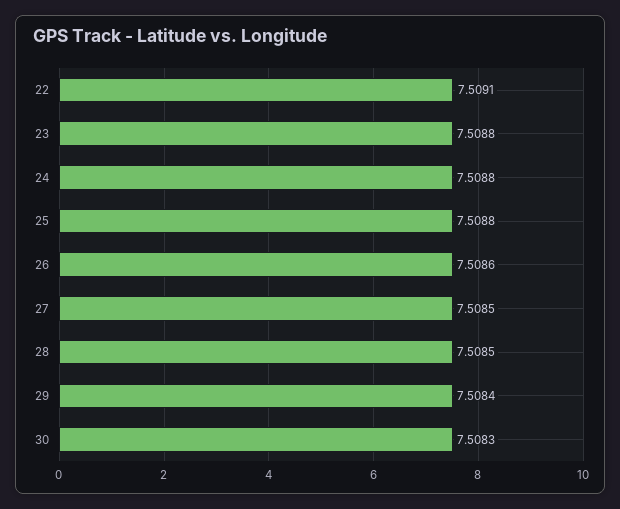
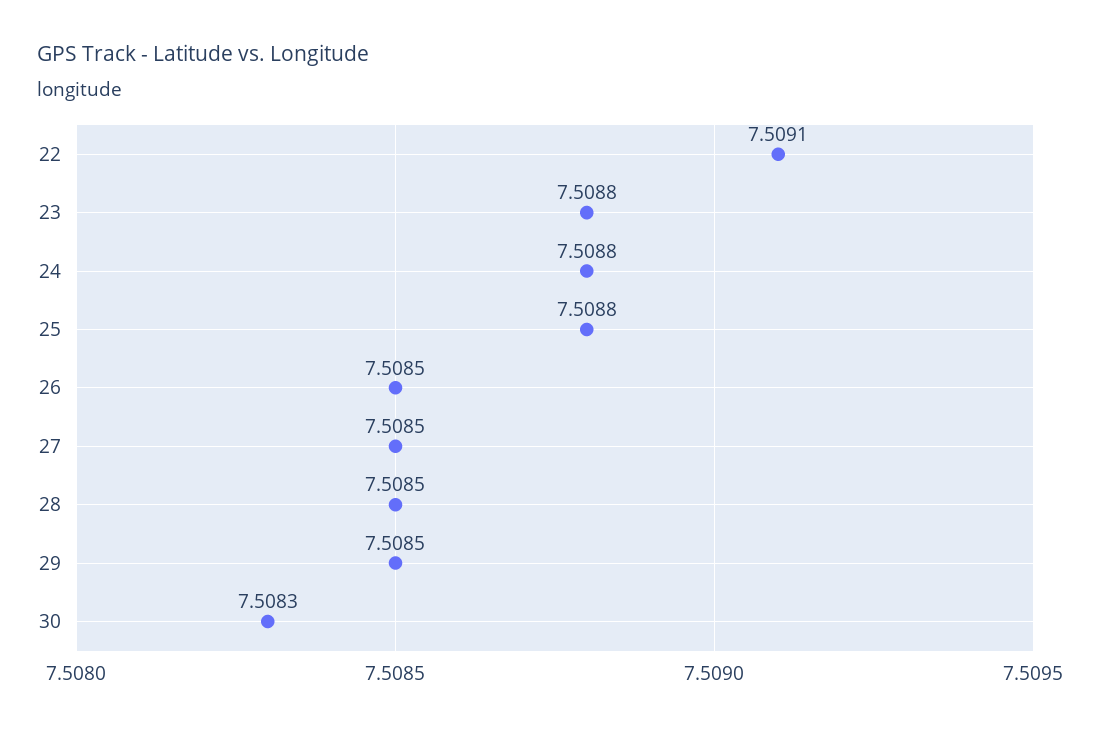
  {
    "22": 7.5091,
    "23": 7.5088,
    "24": 7.5088,
    "25": 7.5088,
-   "26": 7.5086,
+   "26": 7.5085,
    "27": 7.5085,
    "28": 7.5085,
-   "29": 7.5084,
+   "29": 7.5085,
    "30": 7.5083
  }

